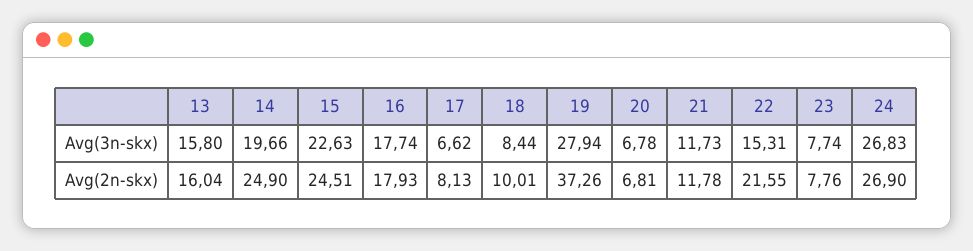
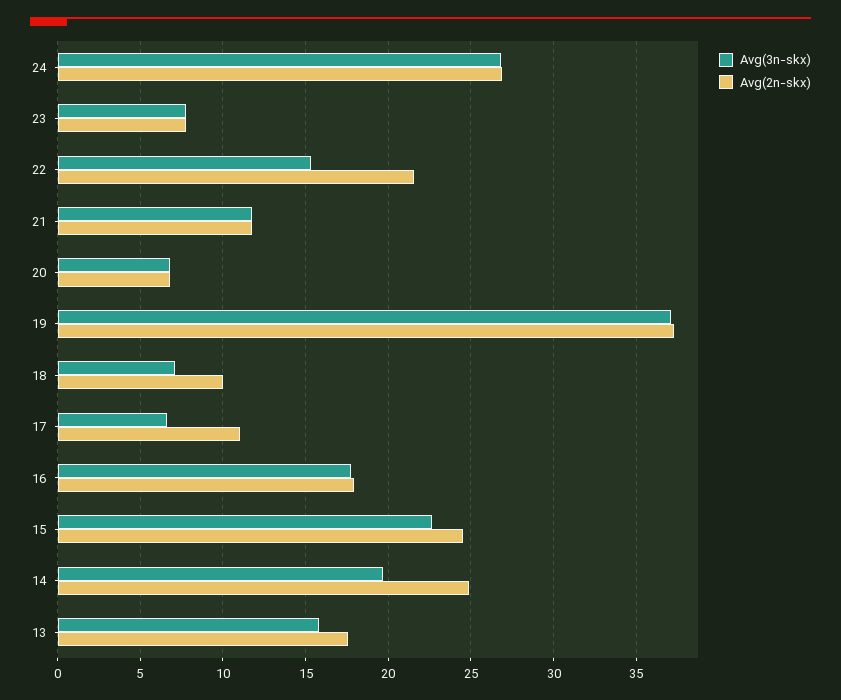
  {
    "Avg(3n-skx)": {
      "13": 15.8,
      "14": 19.66,
      "15": 22.63,
      "16": 17.74,
      "17": 6.62,
-     "18": 8.44,
+     "18": 7,
-     "19": 27.94,
+     "19": 37,
      "20": 6.78,
      "21": 11.73,
      "22": 15.31,
      "23": 7.74,
      "24": 26.83
    },
    "Avg(2n-skx)": {
-     "13": 16.04,
+     "13": 17.5,
      "14": 24.9,
      "15": 24.51,
      "16": 17.93,
-     "17": 8.13,
+     "17": 11,
      "18": 10.01,
      "19": 37.26,
      "20": 6.81,
      "21": 11.78,
      "22": 21.55,
      "23": 7.76,
      "24": 26.9
    }
  }

